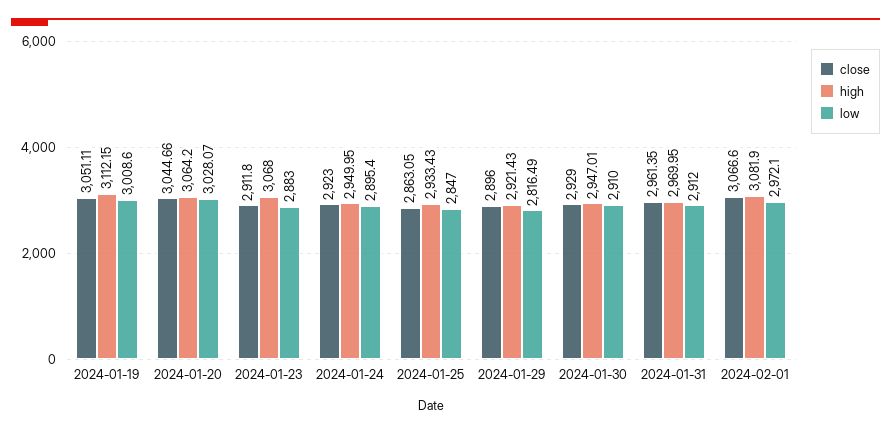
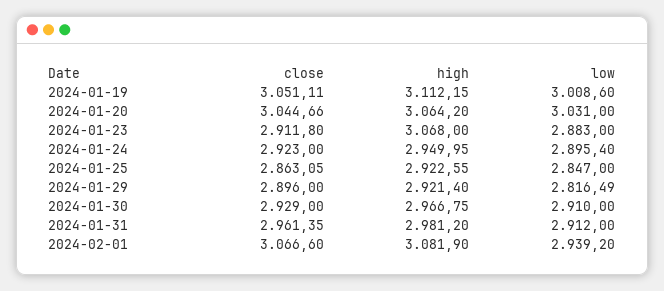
  {
    "close": {
      "2024-01-19": 3051.11,
      "2024-01-20": 3044.66,
      "2024-01-23": 2911.8,
      "2024-01-24": 2923,
      "2024-01-25": 2863.05,
      "2024-01-29": 2896,
      "2024-01-30": 2929,
      "2024-01-31": 2961.35,
      "2024-02-01": 3066.6
    },
    "high": {
      "2024-01-19": 3112.15,
      "2024-01-20": 3064.2,
      "2024-01-23": 3068,
      "2024-01-24": 2949.95,
-     "2024-01-25": 2933.43,
+     "2024-01-25": 2922.55,
-     "2024-01-29": 2921.43,
+     "2024-01-29": 2921.4,
-     "2024-01-30": 2947.01,
+     "2024-01-30": 2966.75,
-     "2024-01-31": 2969.95,
+     "2024-01-31": 2981.2,
      "2024-02-01": 3081.9
    },
    "low": {
      "2024-01-19": 3008.6,
-     "2024-01-20": 3028.07,
+     "2024-01-20": 3031,
      "2024-01-23": 2883,
      "2024-01-24": 2895.4,
      "2024-01-25": 2847,
      "2024-01-29": 2816.49,
      "2024-01-30": 2910,
      "2024-01-31": 2912,
-     "2024-02-01": 2972.1
+     "2024-02-01": 2939.2
    }
  }

